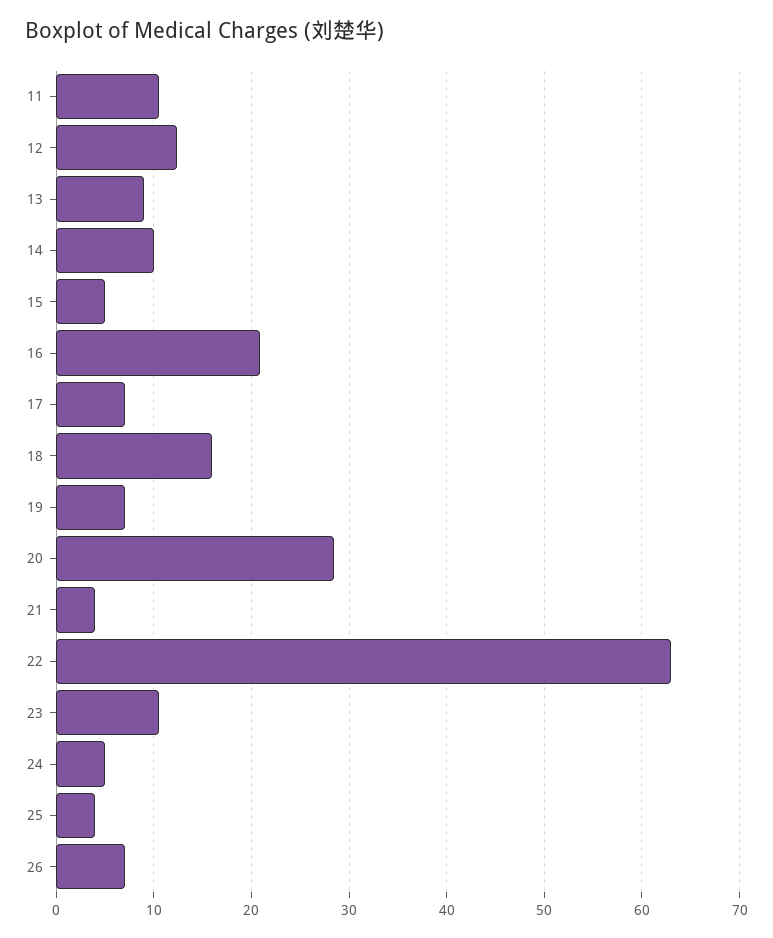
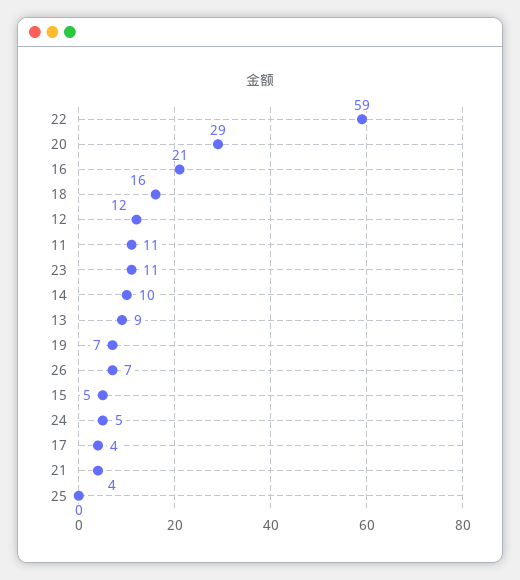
  {
    "11": 11,
    "12": 12,
    "13": 9,
    "14": 10,
    "15": 5,
    "16": 21,
-   "17": 7,
+   "17": 4,
    "18": 16,
    "19": 7,
    "20": 29,
    "21": 4,
-   "22": 63,
+   "22": 59,
    "23": 11,
    "24": 5,
-   "25": 4,
+   "25": 0,
    "26": 7
  }

